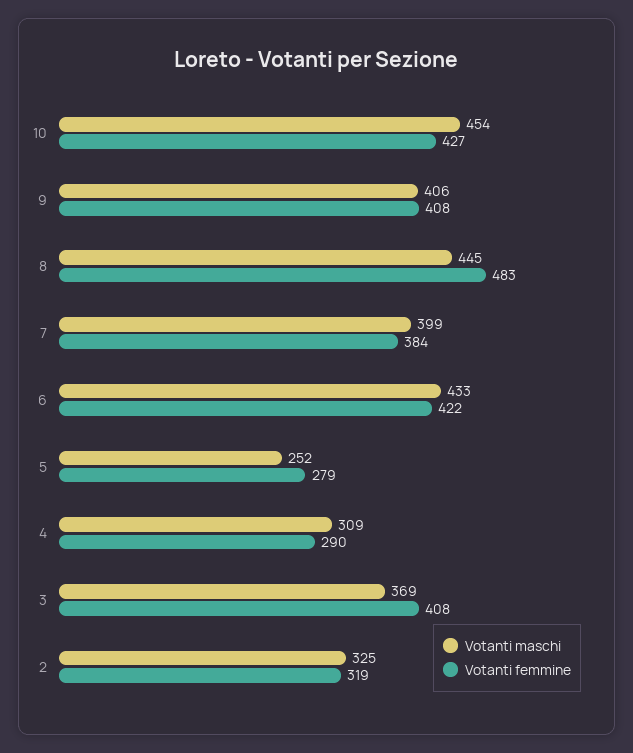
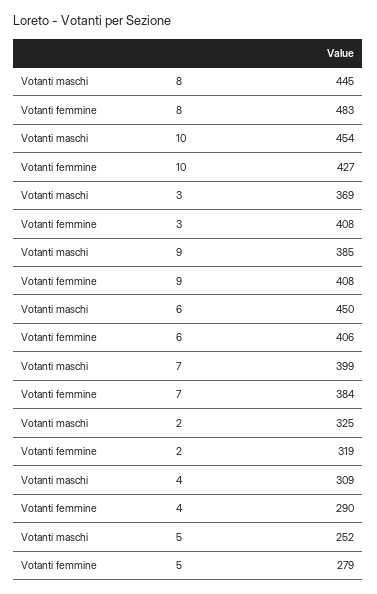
  {
    "Votanti maschi": {
      "10": 454,
-     "9": 406,
+     "9": 385,
      "8": 445,
      "7": 399,
-     "6": 433,
+     "6": 450,
      "5": 252,
      "4": 309,
      "3": 369,
      "2": 325
    },
    "Votanti femmine": {
      "10": 427,
      "9": 408,
      "8": 483,
      "7": 384,
-     "6": 422,
+     "6": 406,
      "5": 279,
      "4": 290,
      "3": 408,
      "2": 319
    }
  }

